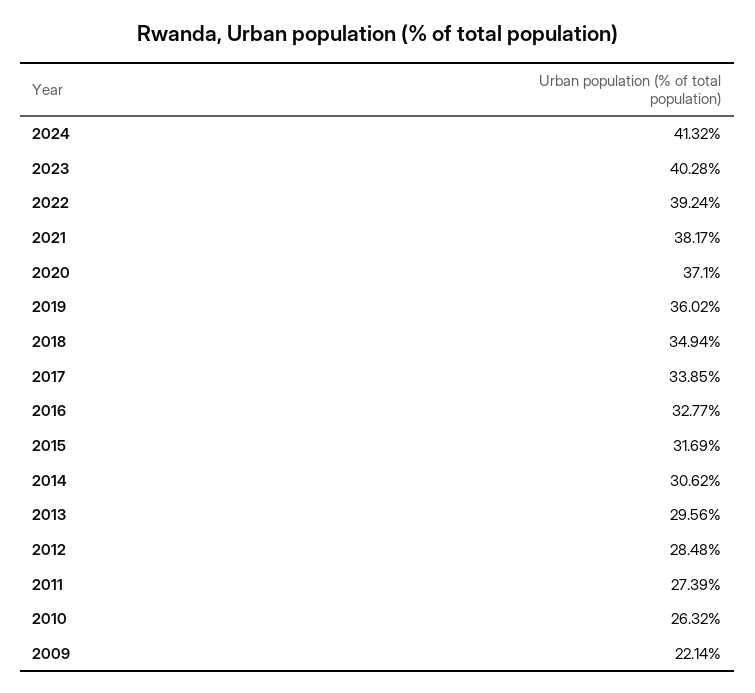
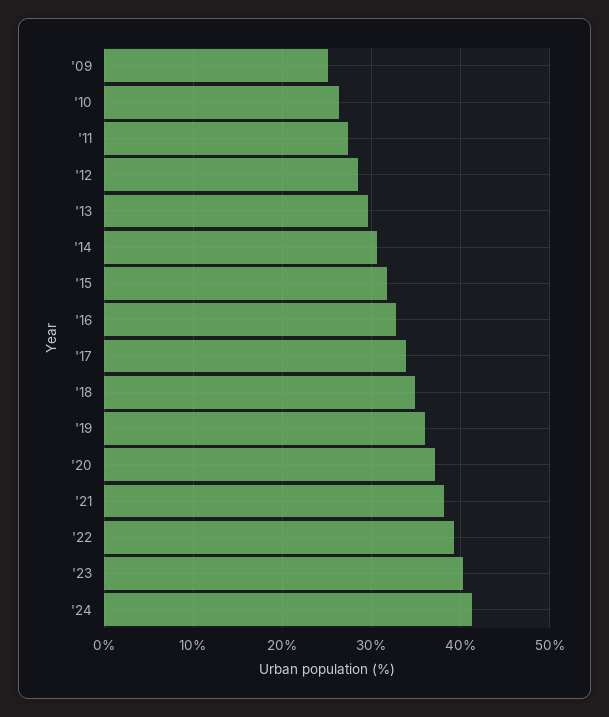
  {
    "2024": 41.32,
    "2023": 40.28,
    "2022": 39.24,
    "2021": 38.17,
    "2020": 37.1,
    "2019": 36.02,
    "2018": 34.94,
    "2017": 33.85,
    "2016": 32.77,
    "2015": 31.69,
    "2014": 30.62,
    "2013": 29.56,
    "2012": 28.48,
    "2011": 27.39,
    "2010": 26.32,
-   "2009": 22.14
+   "2009": 25
  }

